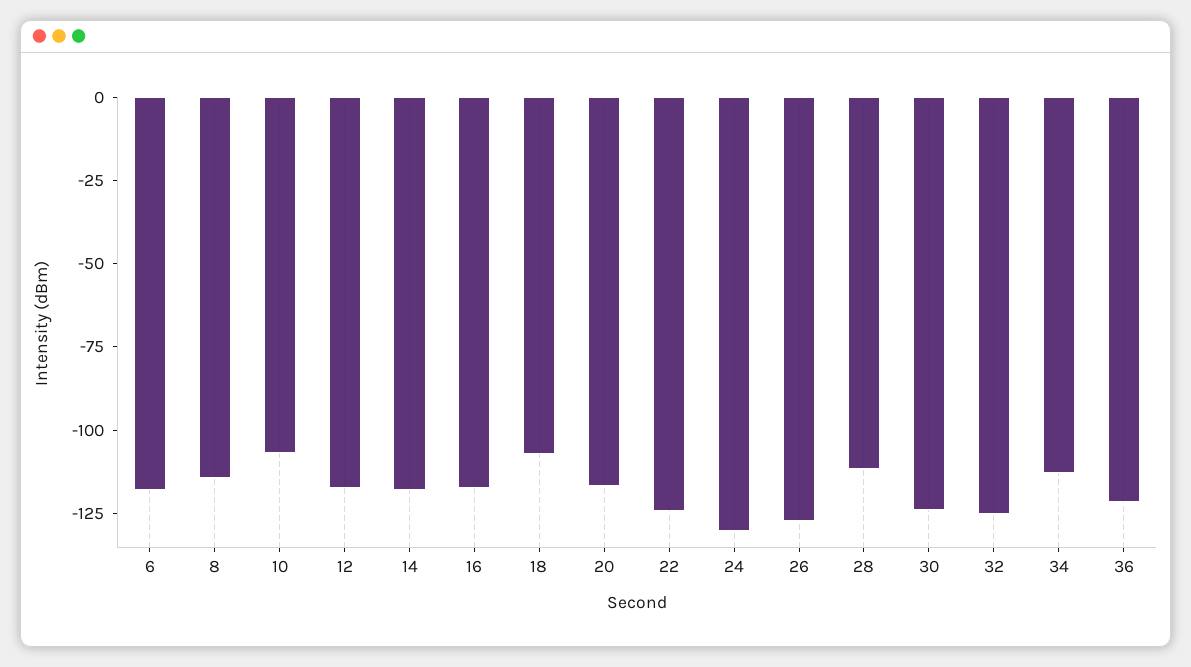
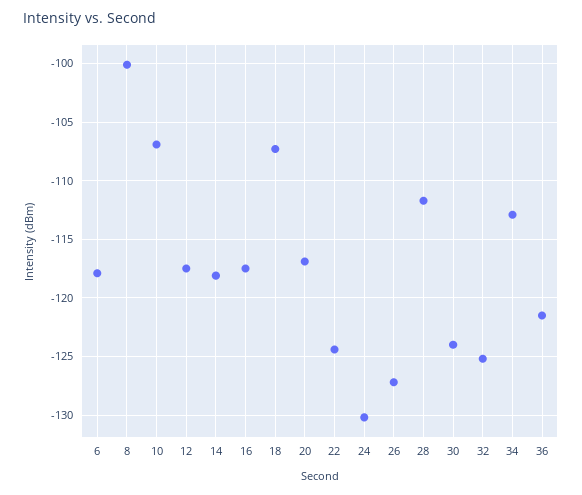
  {
    "6": -118,
-   "8": -115,
+   "8": -100,
    "10": -107,
    "12": -118,
    "14": -118,
    "16": -118,
    "18": -107,
    "20": -117,
    "22": -124,
    "24": -130,
    "26": -127,
    "28": -112,
    "30": -124,
    "32": -125,
    "34": -113,
    "36": -122
  }

